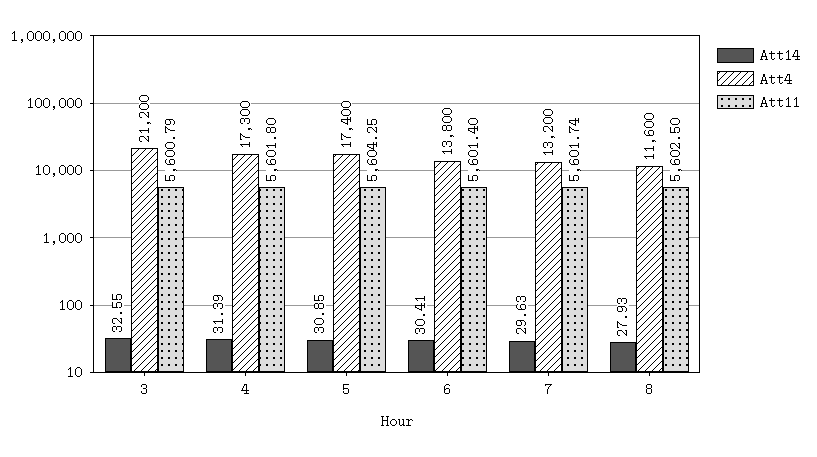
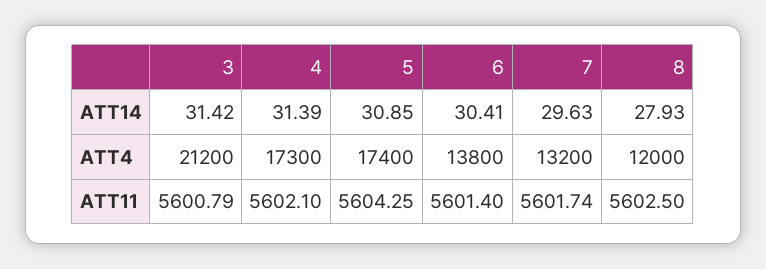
  {
    "Att14": {
-     "3": 32.55,
+     "3": 31.42,
      "4": 31.39,
      "5": 30.85,
      "6": 30.41,
      "7": 29.63,
      "8": 27.93
    },
    "Att4": {
      "3": 21200,
      "4": 17300,
      "5": 17400,
      "6": 13800,
      "7": 13200,
-     "8": 11600
+     "8": 12000
    },
    "Att11": {
      "3": 5600.79,
-     "4": 5601.8,
+     "4": 5602.1,
      "5": 5604.25,
      "6": 5601.4,
      "7": 5601.74,
      "8": 5602.5
    }
  }

